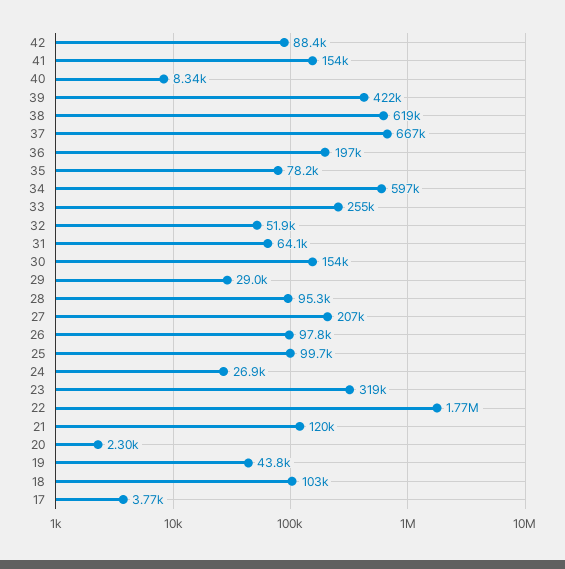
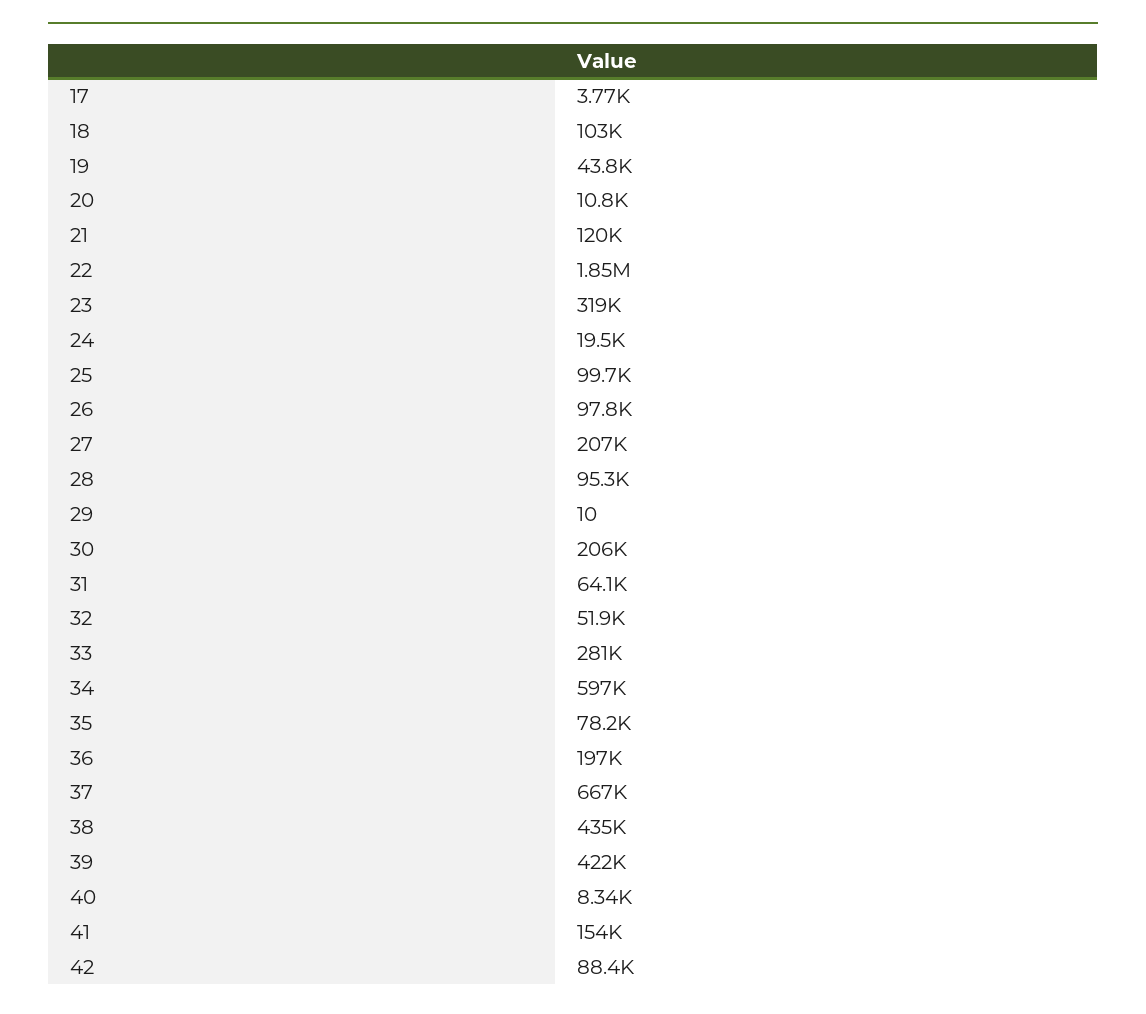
  {
    "42": 88400,
    "41": 154000,
    "40": 8340,
    "39": 422000,
-   "38": 619000,
+   "38": 435000,
    "37": 667000,
    "36": 197000,
    "35": 78200,
    "34": 597000,
-   "33": 255000,
+   "33": 281000,
    "32": 51900,
    "31": 64100,
-   "30": 154000,
+   "30": 206000,
-   "29": 29000,
+   "29": 10,
    "28": 95300,
    "27": 207000,
    "26": 97800,
    "25": 99700,
-   "24": 26900,
+   "24": 19500,
    "23": 319000,
-   "22": 1770000,
+   "22": 1850000,
    "21": 120000,
-   "20": 2300,
+   "20": 10800,
    "19": 43800,
    "18": 103000,
    "17": 3770
  }

